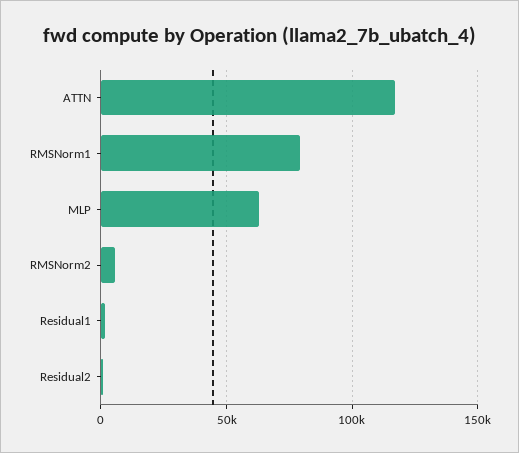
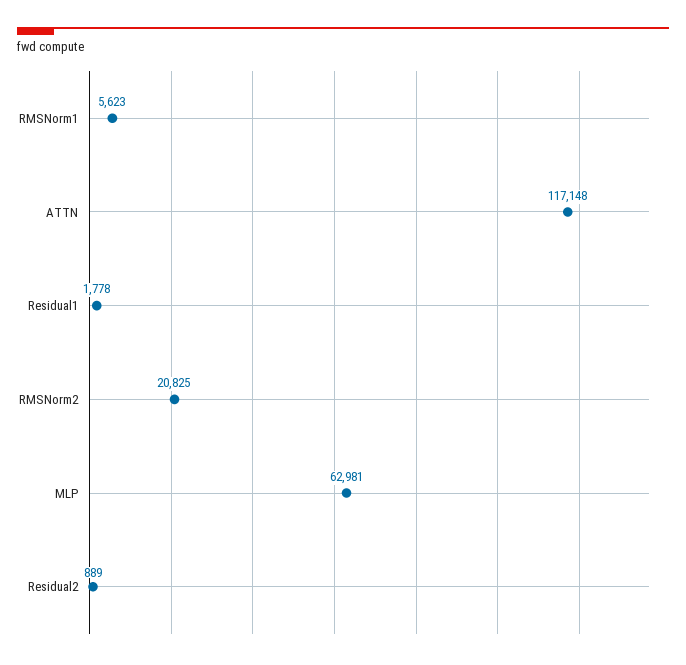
  {
    "ATTN": 117148,
-   "RMSNorm1": 80000,
+   "RMSNorm1": 5623,
    "MLP": 62981,
-   "RMSNorm2": 5000,
+   "RMSNorm2": 20825,
    "Residual1": 1778,
    "Residual2": 889
  }

